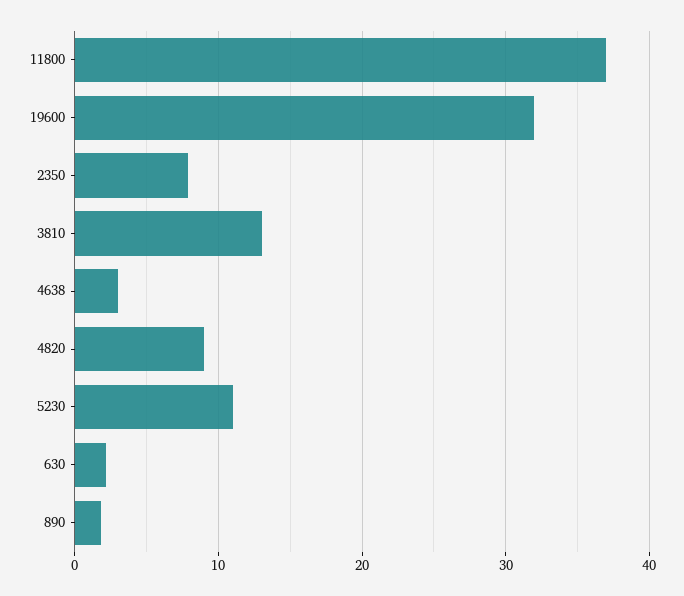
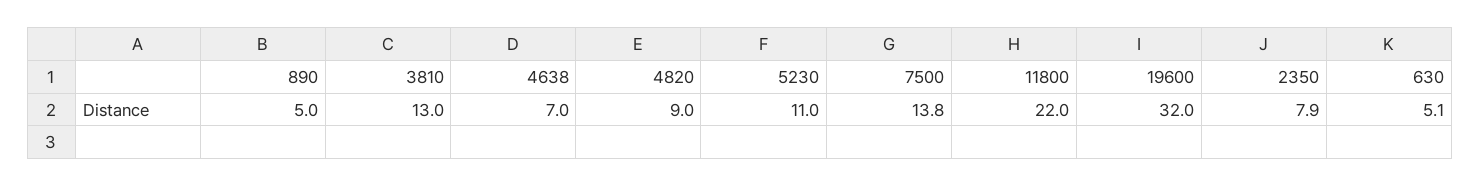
  {
-   "11800": 37,
+   "11800": 22,
    "19600": 32,
    "2350": 7.9,
    "3810": 13,
-   "4638": 3,
+   "4638": 7,
    "4820": 9,
    "5230": 11,
-   "630": 2,
+   "630": 5.1,
-   "890": 2
+   "890": 5,
+   "7500": 13.8
  }

